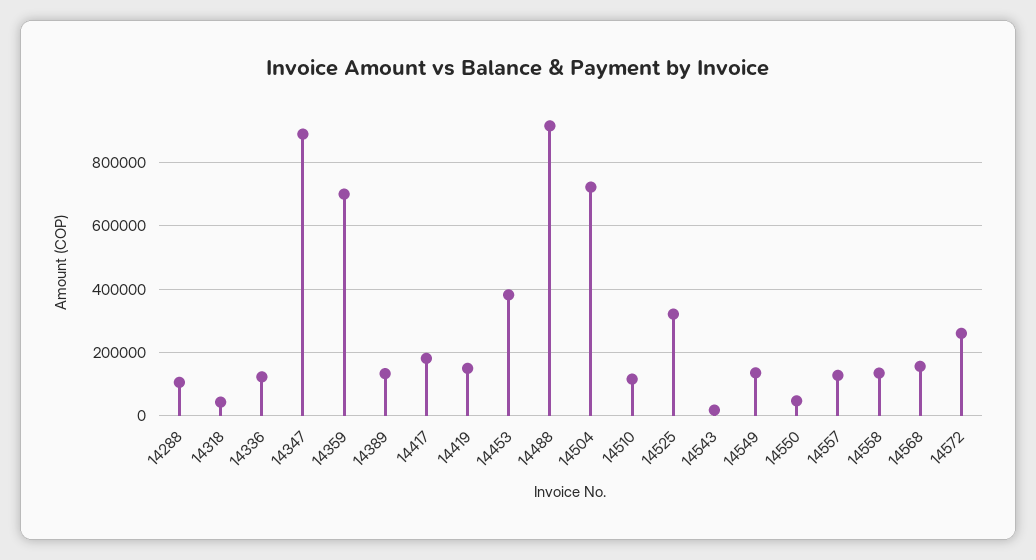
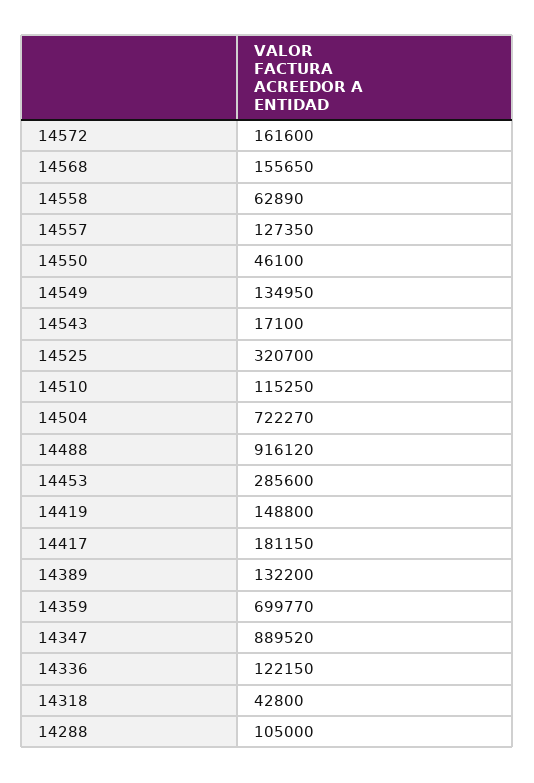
  {
    "14288": 105000,
    "14318": 42800,
    "14336": 122150,
    "14347": 889520,
    "14359": 699770,
    "14389": 132200,
    "14417": 181150,
    "14419": 148800,
-   "14453": 380000,
+   "14453": 285600,
    "14488": 916120,
    "14504": 722270,
    "14510": 115250,
    "14525": 320700,
    "14543": 17100,
    "14549": 134950,
    "14550": 46100,
    "14557": 127350,
-   "14558": 140000,
+   "14558": 62890,
    "14568": 155650,
-   "14572": 260000
+   "14572": 161600
  }

